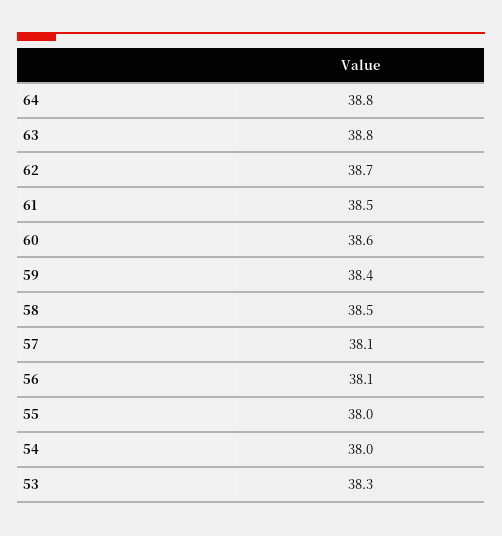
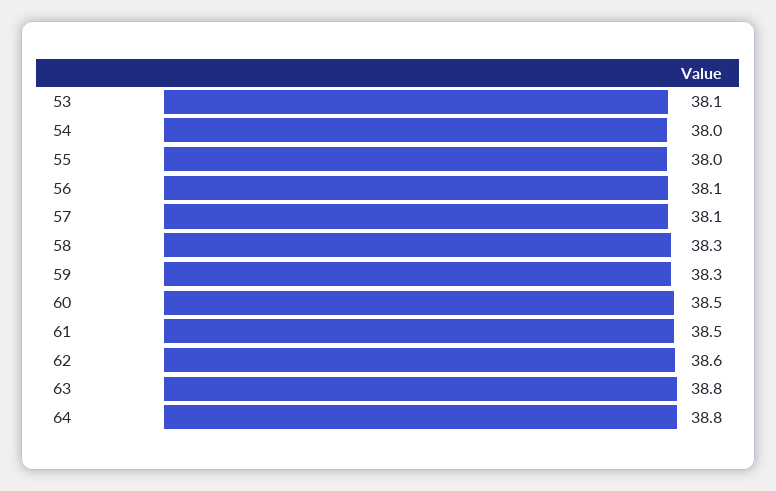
  {
    "64": 38.8,
    "63": 38.8,
-   "62": 38.7,
+   "62": 38.6,
    "61": 38.5,
-   "60": 38.6,
+   "60": 38.5,
-   "59": 38.4,
+   "59": 38.3,
-   "58": 38.5,
+   "58": 38.3,
    "57": 38.1,
    "56": 38.1,
    "55": 38,
    "54": 38,
-   "53": 38.3
+   "53": 38.1
  }

